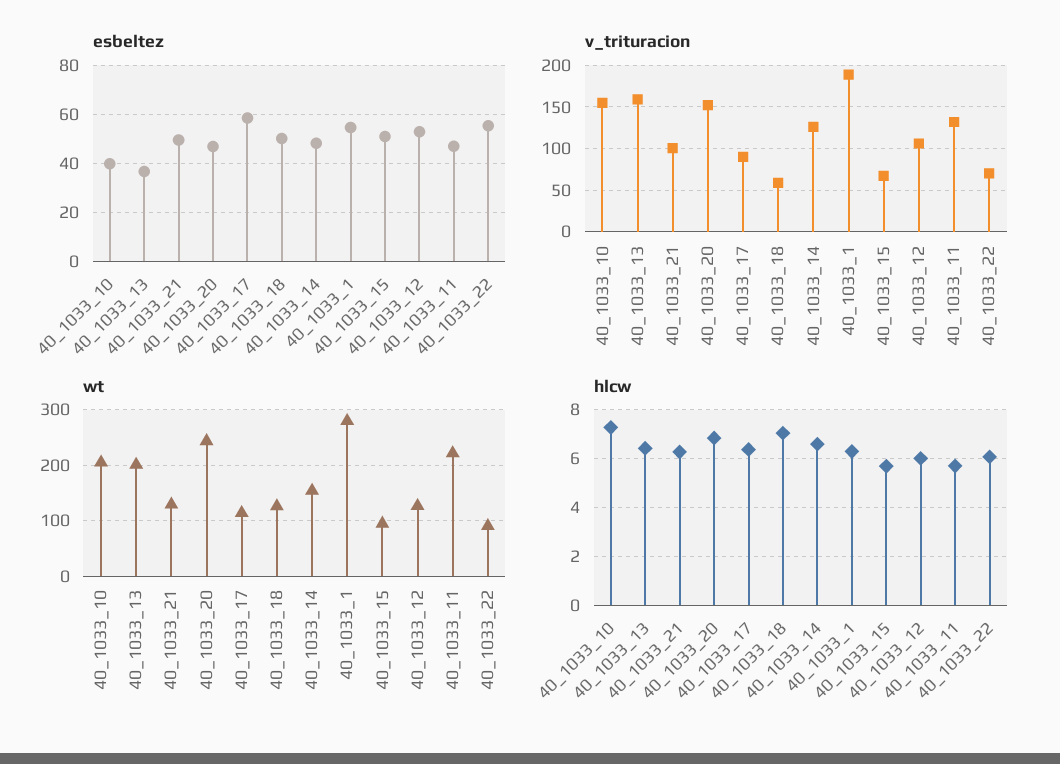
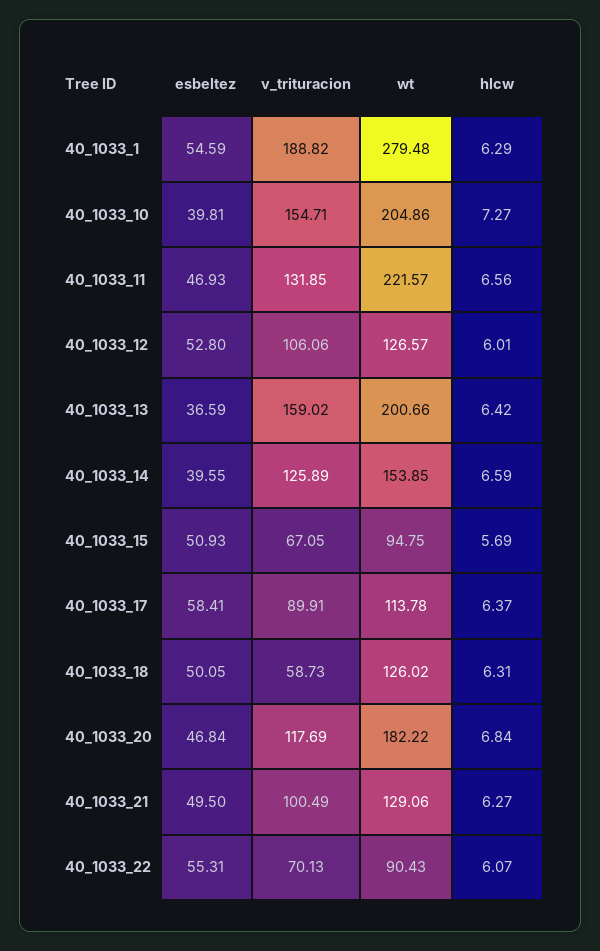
  {
    "esbeltez": {
      "40_1033_10": 39.81,
      "40_1033_13": 36.59,
      "40_1033_21": 49.5,
      "40_1033_20": 46.84,
      "40_1033_17": 58.41,
      "40_1033_18": 50.05,
-     "40_1033_14": 47.5,
+     "40_1033_14": 39.55,
      "40_1033_1": 54.59,
      "40_1033_15": 50.93,
      "40_1033_12": 52.8,
      "40_1033_11": 46.93,
      "40_1033_22": 55.31
    },
    "v_trituracion": {
      "40_1033_10": 154.71,
      "40_1033_13": 159.02,
      "40_1033_21": 100.49,
-     "40_1033_20": 150,
+     "40_1033_20": 117.69,
      "40_1033_17": 89.91,
      "40_1033_18": 58.73,
      "40_1033_14": 125.89,
      "40_1033_1": 188.82,
      "40_1033_15": 67.05,
      "40_1033_12": 106.06,
      "40_1033_11": 131.85,
      "40_1033_22": 70.13
    },
    "wt": {
      "40_1033_10": 204.86,
      "40_1033_13": 200.66,
      "40_1033_21": 129.06,
-     "40_1033_20": 240,
+     "40_1033_20": 182.22,
      "40_1033_17": 113.78,
      "40_1033_18": 126.02,
      "40_1033_14": 153.85,
      "40_1033_1": 279.48,
      "40_1033_15": 94.75,
      "40_1033_12": 126.57,
      "40_1033_11": 221.57,
      "40_1033_22": 90.43
    },
    "hlcw": {
      "40_1033_10": 7.27,
      "40_1033_13": 6.42,
      "40_1033_21": 6.27,
      "40_1033_20": 6.84,
      "40_1033_17": 6.37,
-     "40_1033_18": 7,
+     "40_1033_18": 6.31,
      "40_1033_14": 6.59,
      "40_1033_1": 6.29,
      "40_1033_15": 5.69,
      "40_1033_12": 6.01,
-     "40_1033_11": 5.75,
+     "40_1033_11": 6.56,
      "40_1033_22": 6.07
    }
  }

